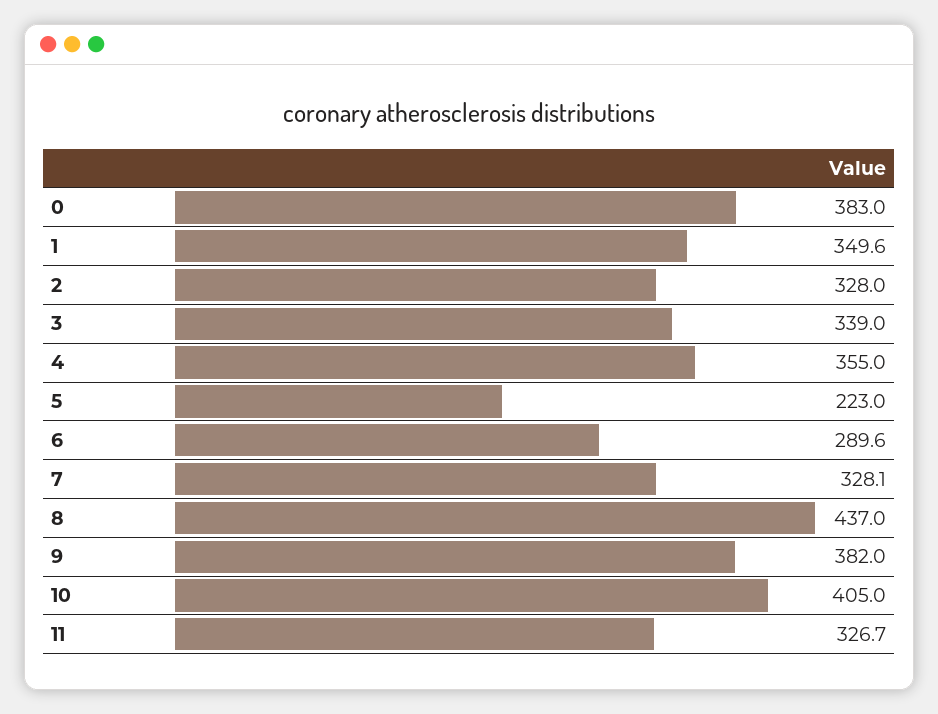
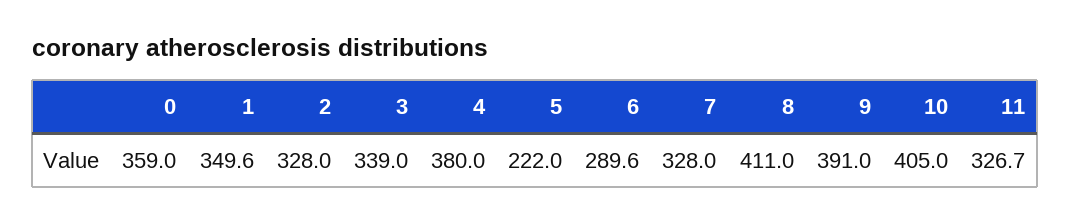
  {
-   "0": 383,
+   "0": 359,
    "1": 349.6,
    "2": 328,
    "3": 339,
-   "4": 355,
+   "4": 380,
-   "5": 223,
+   "5": 222,
    "6": 289.6,
-   "7": 328.1,
+   "7": 328,
-   "8": 437,
+   "8": 411,
-   "9": 382,
+   "9": 391,
    "10": 405,
    "11": 326.7
  }

